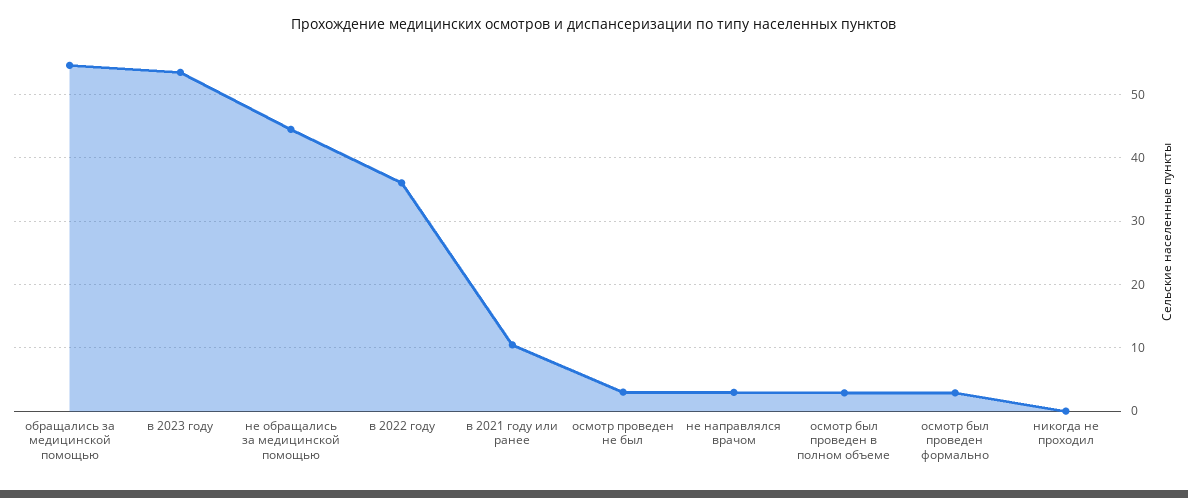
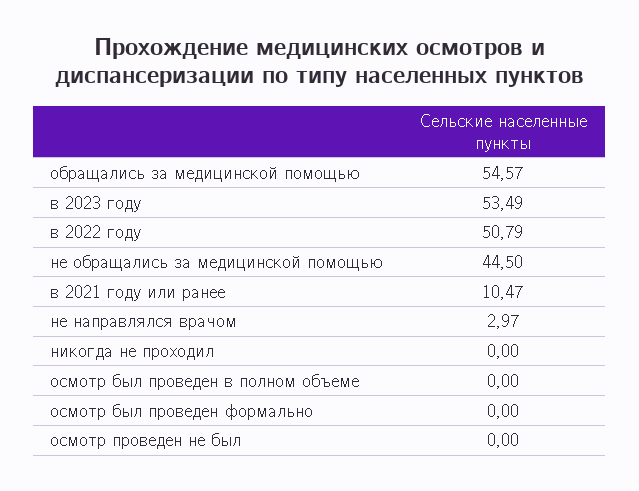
  {
    "обращались за медицинской помощью": 54.57,
    "в 2023 году": 53.49,
    "не обращались за медицинской помощью": 44.5,
-   "в 2022 году": 36,
+   "в 2022 году": 50.79,
    "в 2021 году или ранее": 10.47,
-   "осмотр проведен не был": 3,
+   "осмотр проведен не был": 0,
    "не направлялся врачом": 2.97,
-   "осмотр был проведен в полном объеме": 3,
+   "осмотр был проведен в полном объеме": 0,
-   "осмотр был проведен формально": 3,
+   "осмотр был проведен формально": 0,
    "никогда не проходил": 0
  }

